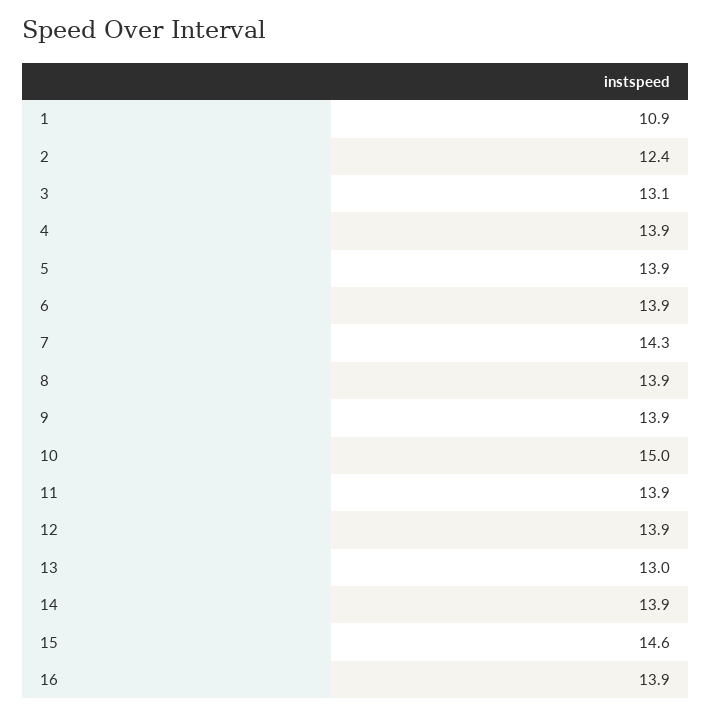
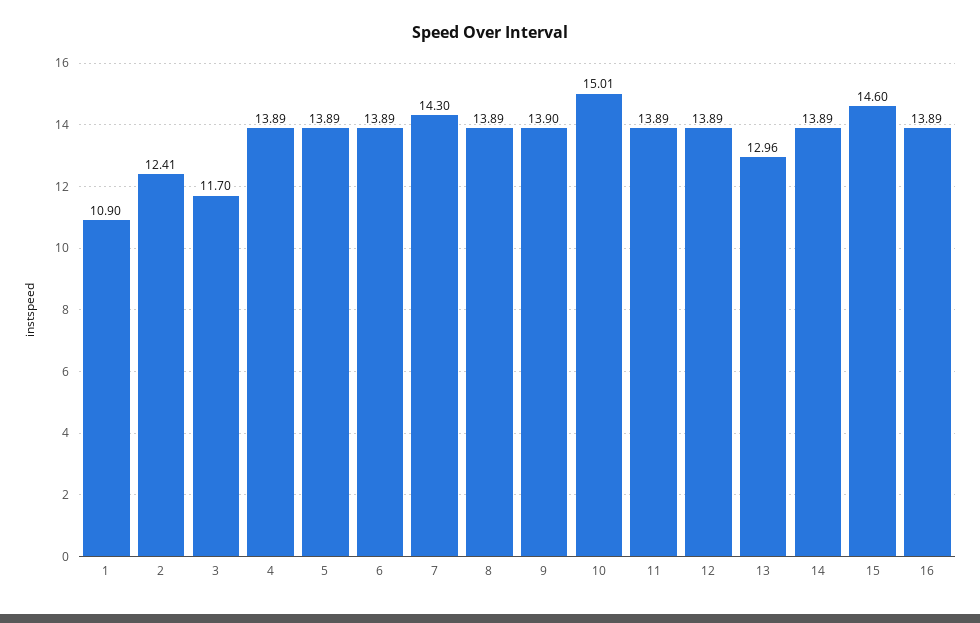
  {
    "1": 10.9,
    "2": 12.41,
-   "3": 13.1,
+   "3": 11.7,
    "4": 13.89,
    "5": 13.89,
    "6": 13.89,
    "7": 14.3,
    "8": 13.89,
    "9": 13.9,
    "10": 15.01,
    "11": 13.89,
    "12": 13.89,
    "13": 12.96,
    "14": 13.89,
    "15": 14.6,
    "16": 13.89
  }

